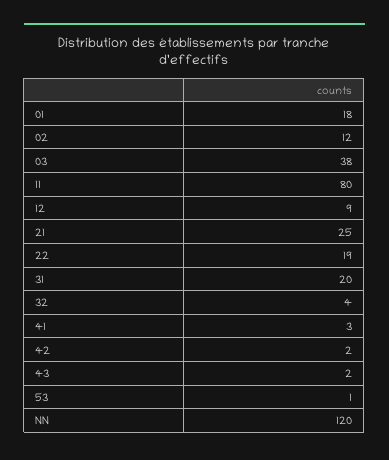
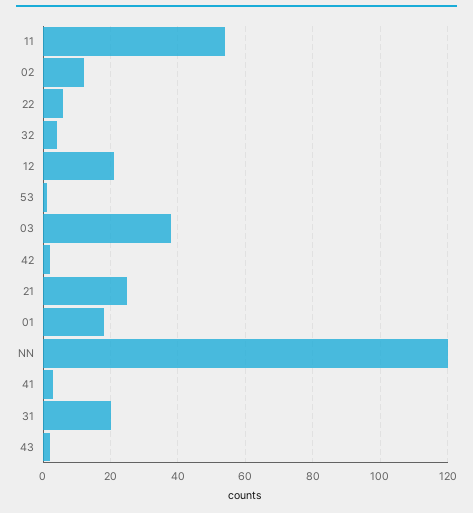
  {
    "01": 18,
    "02": 12,
    "03": 38,
-   "11": 80,
+   "11": 55,
-   "12": 9,
+   "12": 20,
    "21": 25,
-   "22": 19,
+   "22": 5,
    "31": 20,
    "32": 4,
    "41": 3,
    "42": 2,
    "43": 2,
    "53": 1,
    "NN": 120
  }

